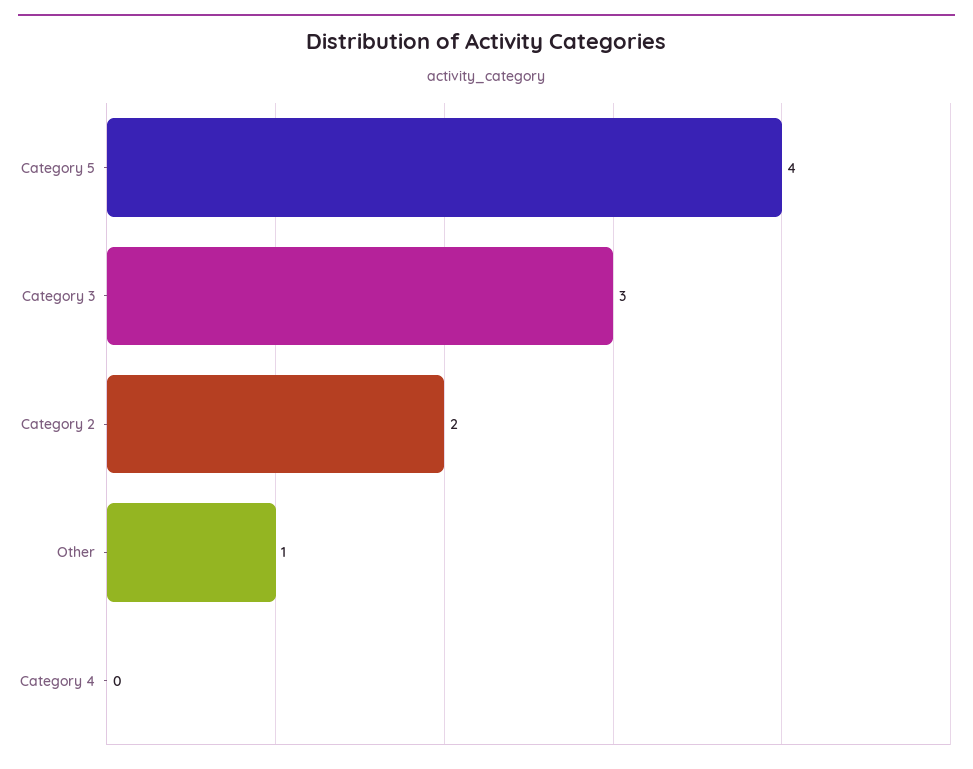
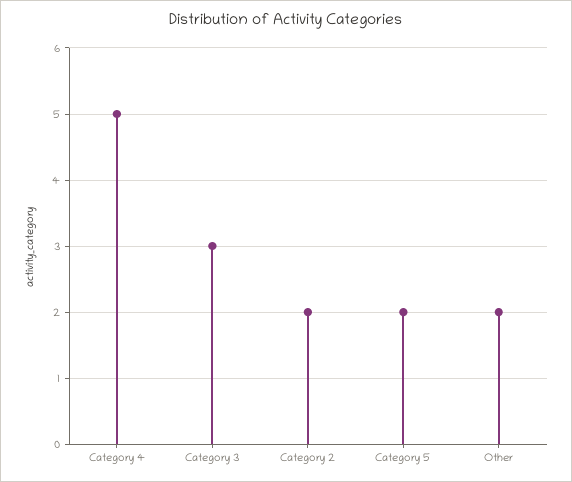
  {
-   "Category 5": 4,
+   "Category 5": 2,
    "Category 3": 3,
    "Category 2": 2,
-   "Other": 1,
+   "Other": 2,
-   "Category 4": 0
+   "Category 4": 5
  }

